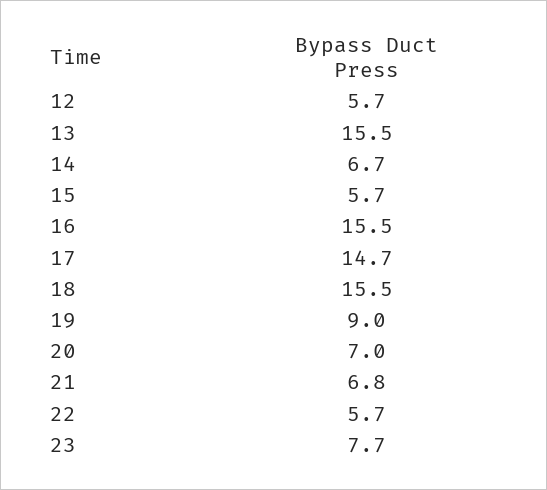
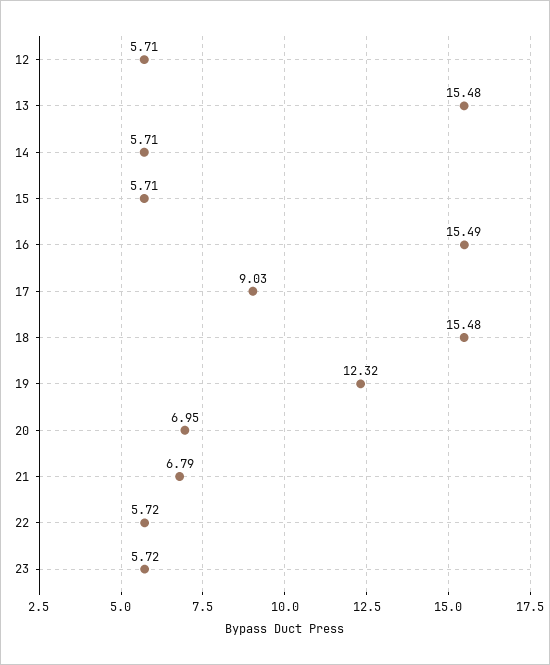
  {
    "12": 5.71,
    "13": 15.48,
-   "14": 6.7,
+   "14": 5.71,
    "15": 5.71,
    "16": 15.49,
-   "17": 14.7,
+   "17": 9.03,
    "18": 15.48,
-   "19": 9,
+   "19": 12.32,
    "20": 6.95,
    "21": 6.79,
    "22": 5.72,
-   "23": 7.7
+   "23": 5.72
  }

